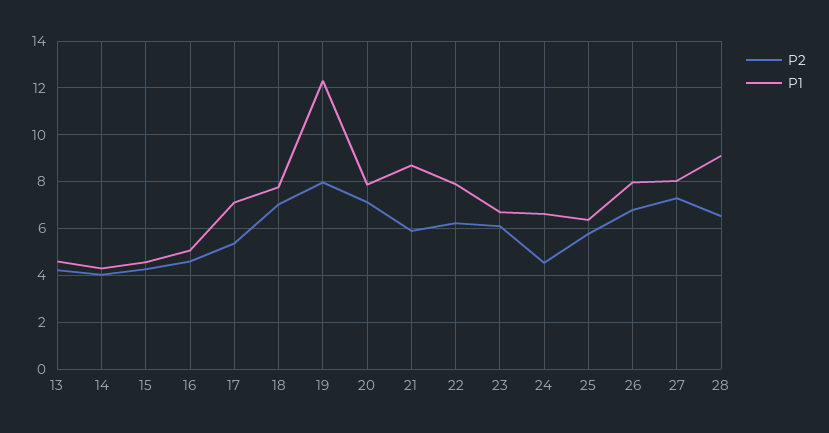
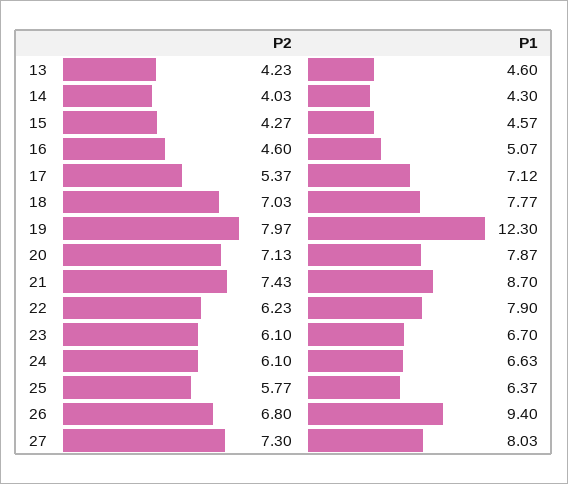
  {
    "P2": {
      "13": 4.23,
      "14": 4.03,
      "15": 4.27,
      "16": 4.6,
      "17": 5.37,
      "18": 7.03,
      "19": 7.97,
      "20": 7.13,
-     "21": 6,
+     "21": 7.43,
      "22": 6.23,
      "23": 6.1,
-     "24": 4.5,
+     "24": 6.1,
      "25": 5.77,
      "26": 6.8,
-     "27": 7.3,
+     "27": 7.3
-     "28": 6.5
    },
    "P1": {
      "13": 4.6,
      "14": 4.3,
      "15": 4.57,
      "16": 5.07,
      "17": 7.12,
      "18": 7.77,
      "19": 12.3,
      "20": 7.87,
      "21": 8.7,
      "22": 7.9,
      "23": 6.7,
      "24": 6.63,
      "25": 6.37,
-     "26": 8,
+     "26": 9.4,
-     "27": 8.03,
+     "27": 8.03
-     "28": 9
    }
  }

